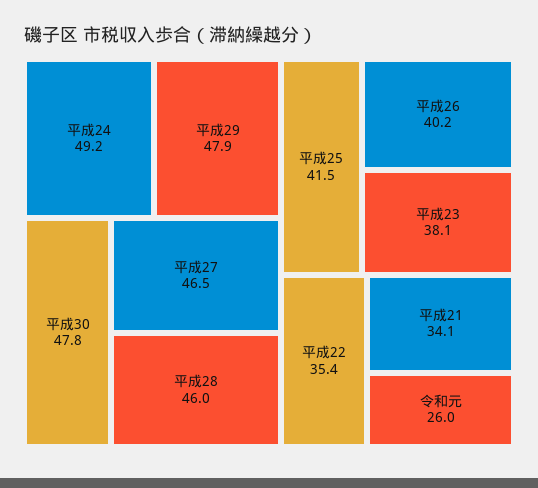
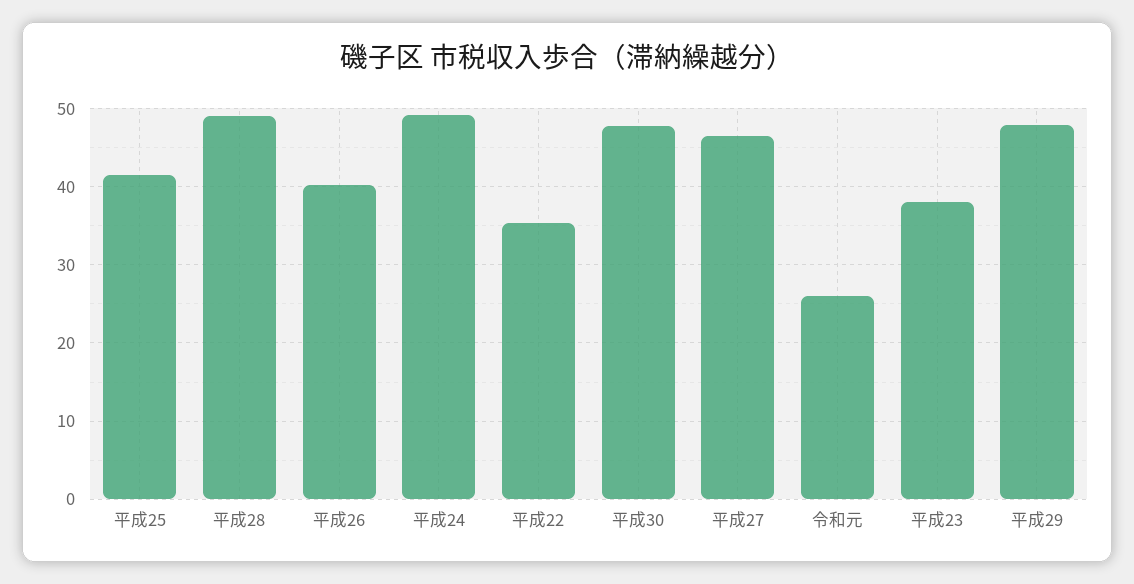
  {
    "平成24": 49.2,
    "平成29": 47.9,
    "平成30": 47.8,
    "平成27": 46.5,
-   "平成28": 46,
+   "平成28": 49,
    "平成25": 41.5,
    "平成26": 40.2,
    "平成23": 38.1,
    "平成22": 35.4,
-   "平成21": 34.1,
    "令和元": 26
  }

